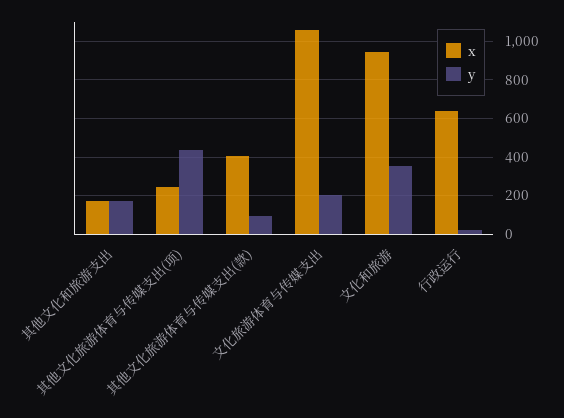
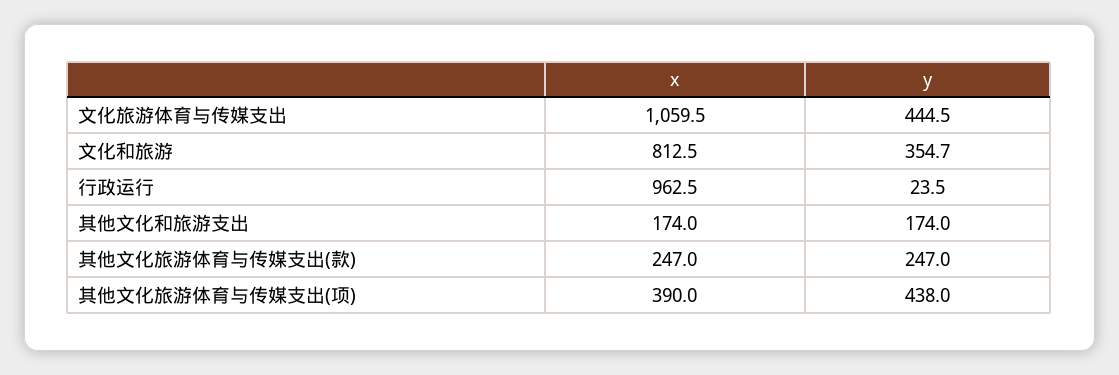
  {
    "x": {
      "其他文化和旅游支出": 174,
-     "其他文化旅游体育与传媒支出(项)": 250,
+     "其他文化旅游体育与传媒支出(项)": 390,
-     "其他文化旅游体育与传媒支出(款)": 400,
+     "其他文化旅游体育与传媒支出(款)": 247,
      "文化旅游体育与传媒支出": 1059.5,
-     "文化和旅游": 950,
+     "文化和旅游": 812.5,
-     "行政运行": 650
+     "行政运行": 962.5
    },
    "y": {
      "其他文化和旅游支出": 174,
      "其他文化旅游体育与传媒支出(项)": 438,
-     "其他文化旅游体育与传媒支出(款)": 100,
+     "其他文化旅游体育与传媒支出(款)": 247,
-     "文化旅游体育与传媒支出": 200,
+     "文化旅游体育与传媒支出": 444.5,
      "文化和旅游": 354.7,
      "行政运行": 23.5
    }
  }

